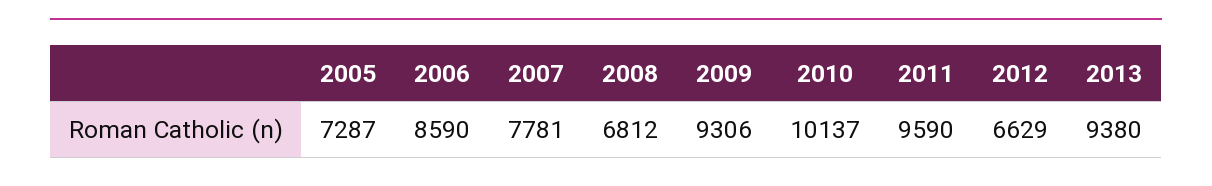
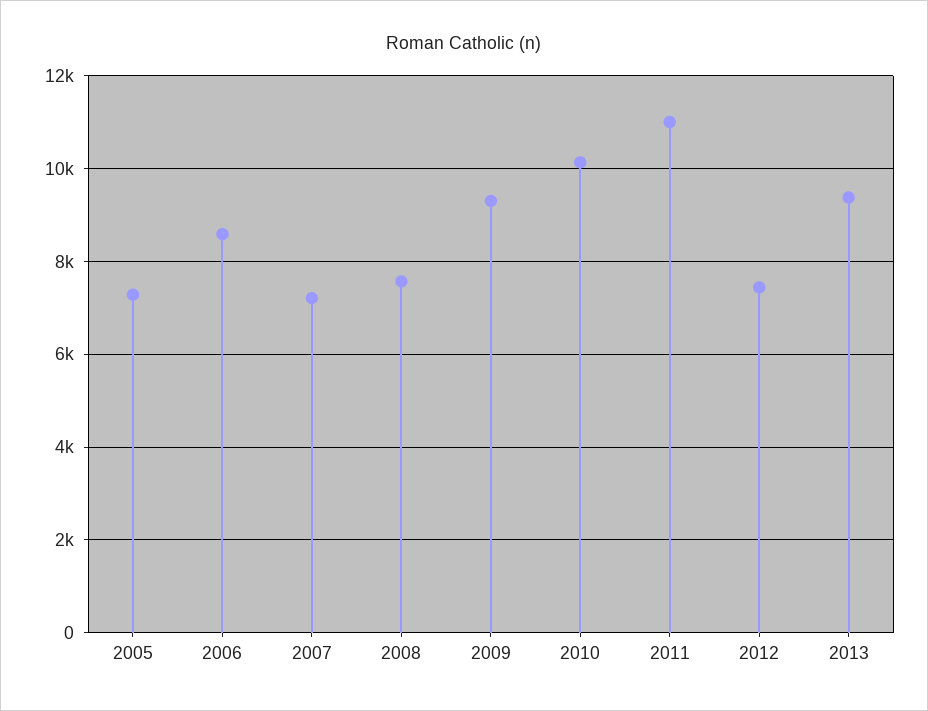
  {
    "2005": 7287,
    "2006": 8590,
-   "2007": 7781,
+   "2007": 7200,
-   "2008": 6812,
+   "2008": 7600,
    "2009": 9306,
    "2010": 10137,
-   "2011": 9590,
+   "2011": 11000,
-   "2012": 6629,
+   "2012": 7400,
    "2013": 9380
  }

